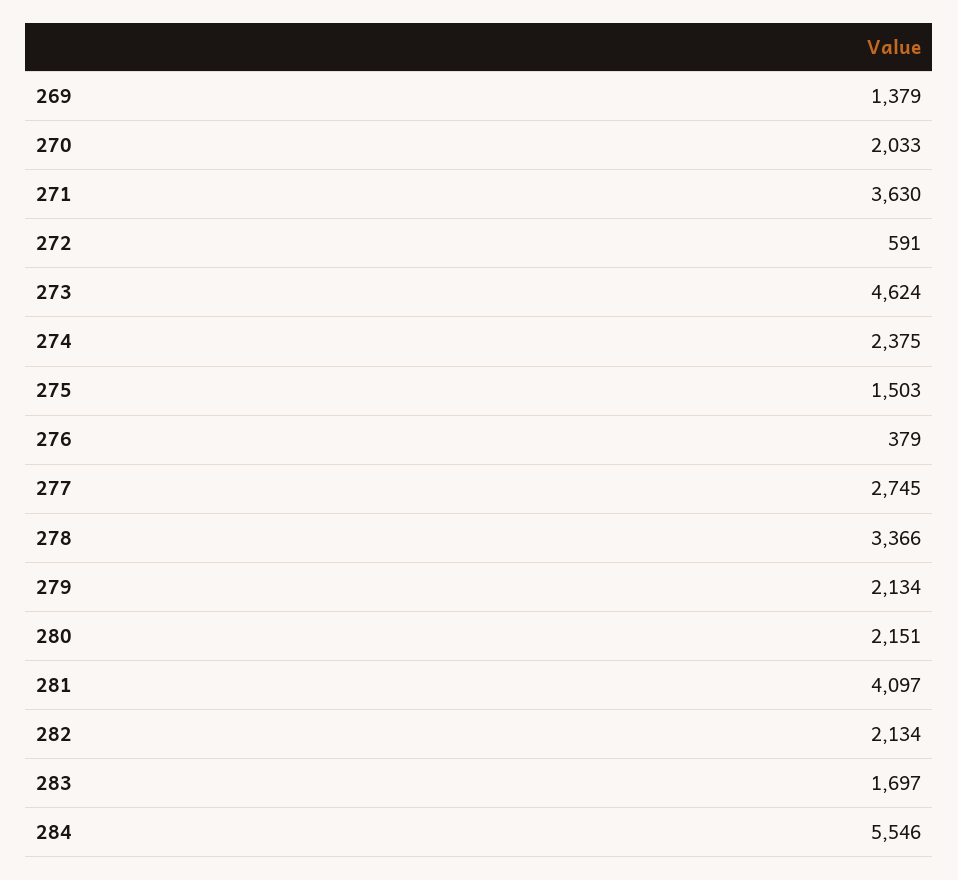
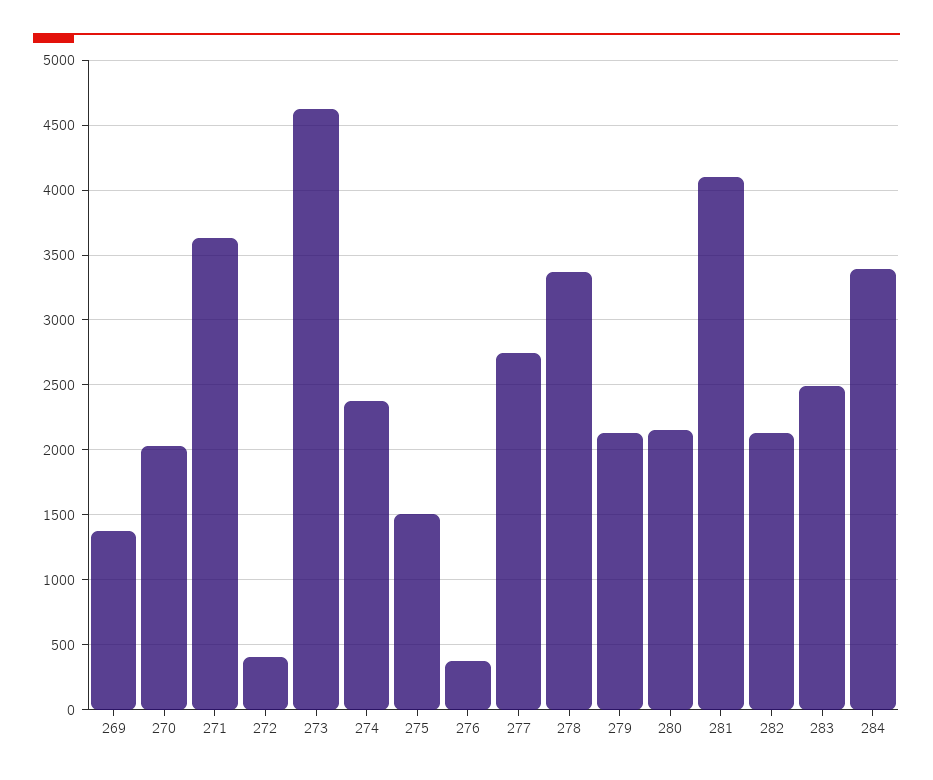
  {
    "269": 1379,
    "270": 2033,
    "271": 3630,
-   "272": 591,
+   "272": 400,
    "273": 4624,
    "274": 2375,
    "275": 1503,
    "276": 379,
    "277": 2745,
    "278": 3366,
    "279": 2134,
    "280": 2151,
    "281": 4097,
    "282": 2134,
-   "283": 1697,
+   "283": 2500,
-   "284": 5546
+   "284": 3400
  }

